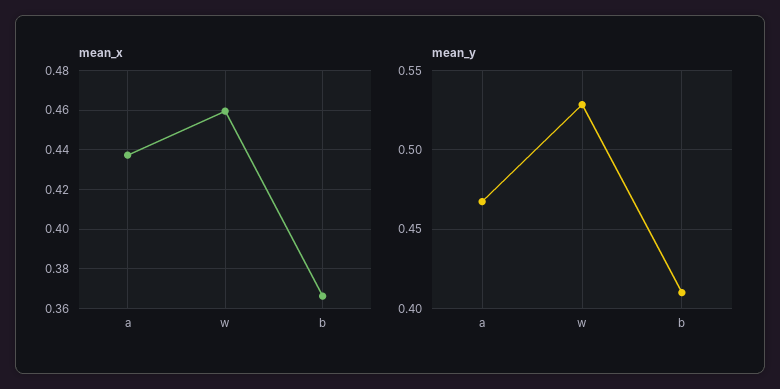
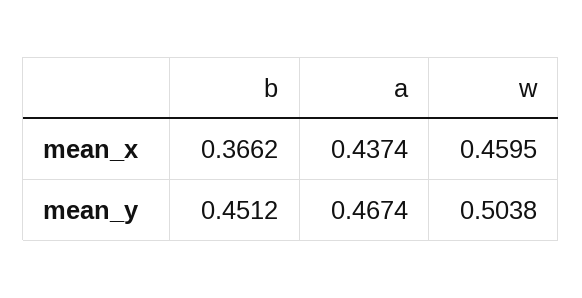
  {
    "mean_x": {
      "a": 0.4374,
      "w": 0.4595,
      "b": 0.3662
    },
    "mean_y": {
      "a": 0.4674,
-     "w": 0.53,
+     "w": 0.5038,
-     "b": 0.41
+     "b": 0.4512
    }
  }

